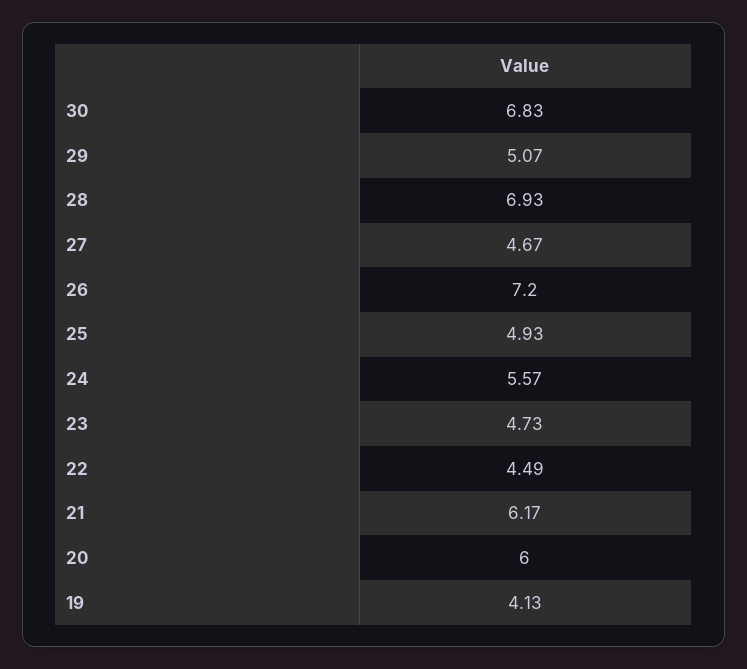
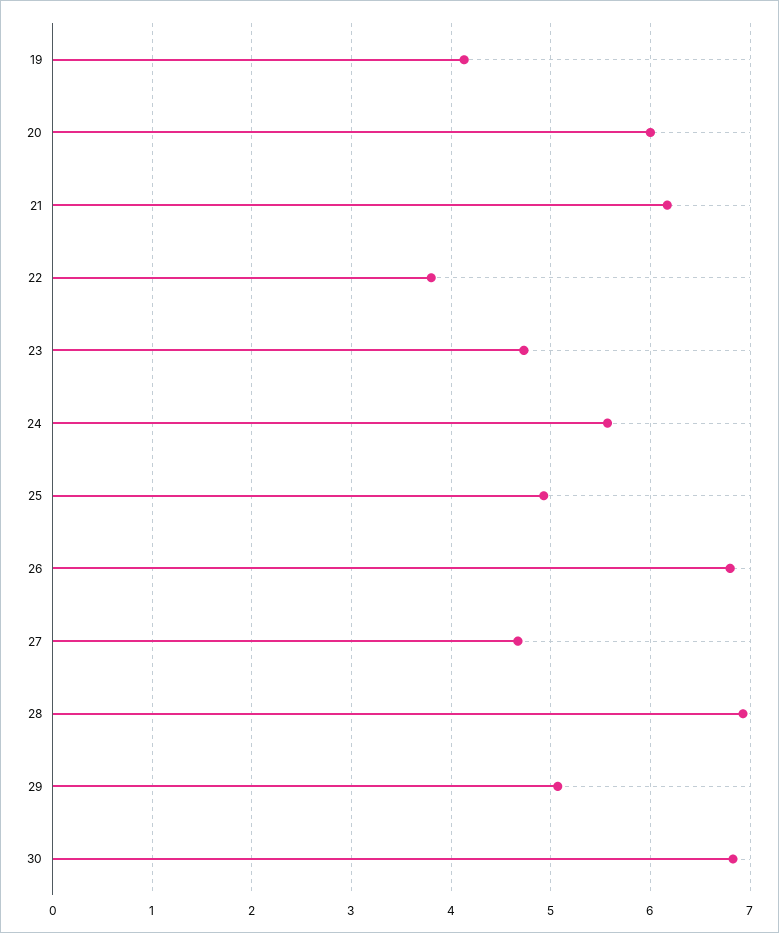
  {
    "30": 6.83,
    "29": 5.07,
    "28": 6.93,
    "27": 4.67,
-   "26": 7.2,
+   "26": 6.8,
    "25": 4.93,
    "24": 5.57,
    "23": 4.73,
-   "22": 4.49,
+   "22": 3.8,
    "21": 6.17,
    "20": 6,
    "19": 4.13
  }

